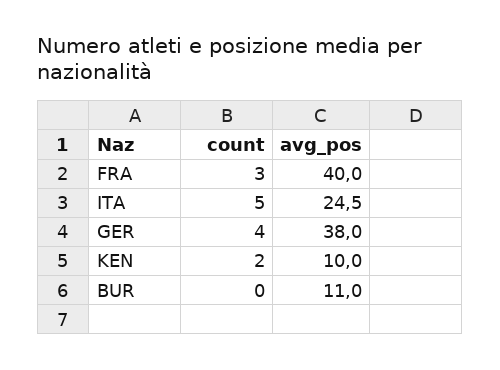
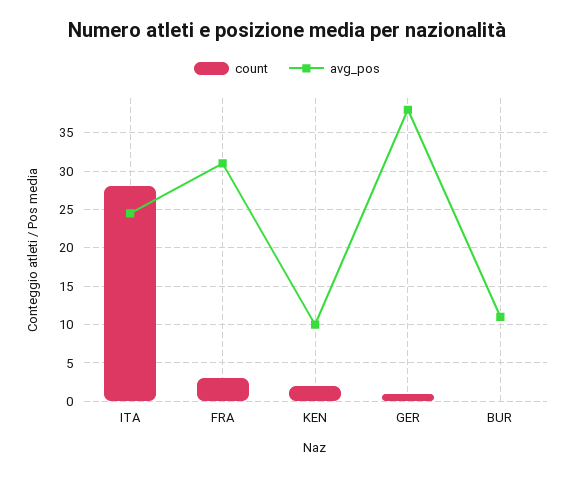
  {
    "count": {
      "FRA": 3,
-     "ITA": 5,
+     "ITA": 28,
-     "GER": 4,
+     "GER": 1,
      "KEN": 2,
      "BUR": 0
    },
    "avg_pos": {
-     "FRA": 40,
+     "FRA": 31,
      "ITA": 24.5,
      "GER": 38,
      "KEN": 10,
      "BUR": 11
    }
  }

